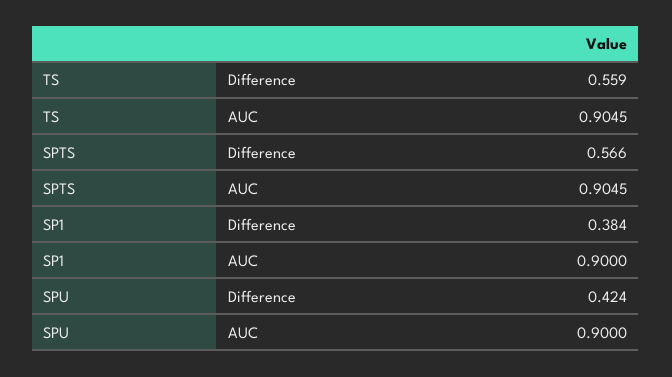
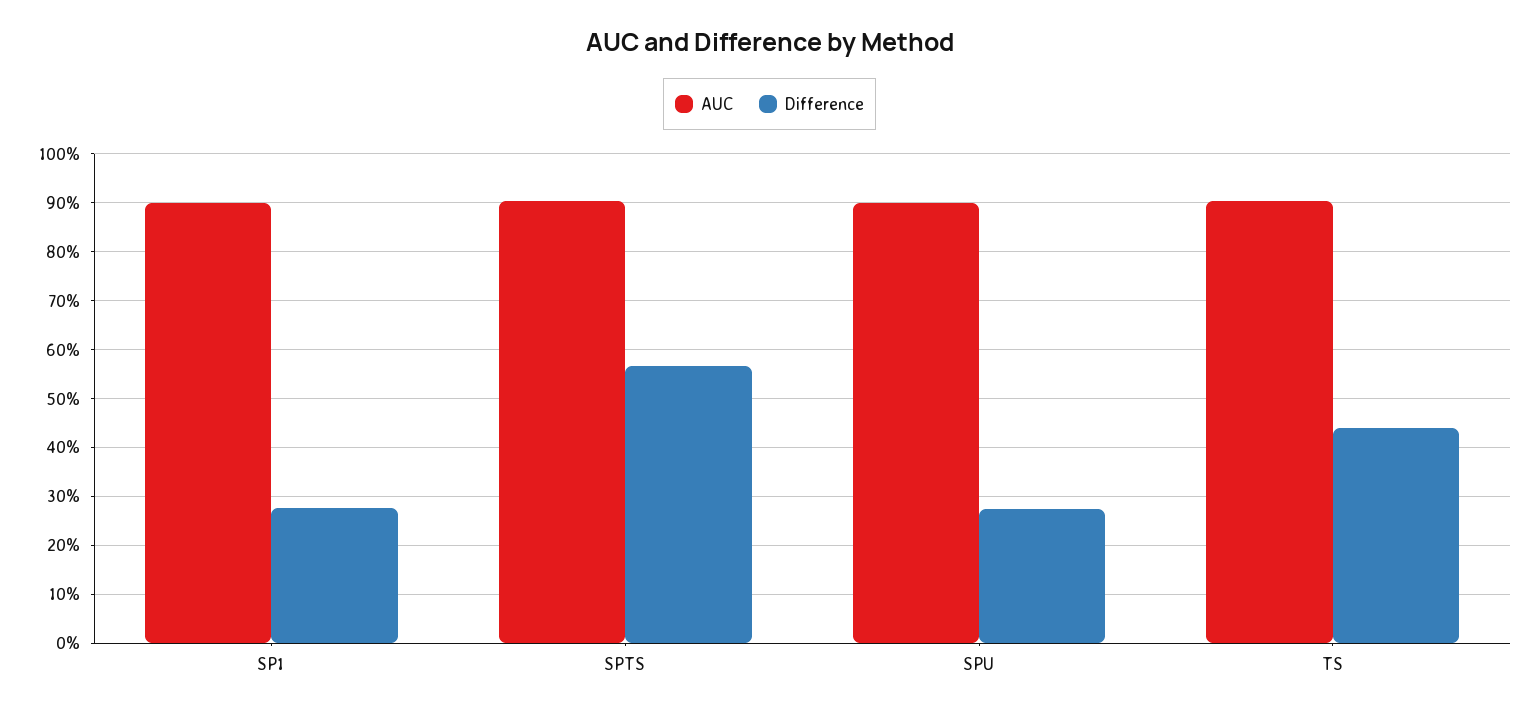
  {
    "Difference": {
-     "TS": 0.559,
+     "TS": 0.44,
      "SPTS": 0.566,
-     "SP1": 0.384,
+     "SP1": 0.28,
-     "SPU": 0.424
+     "SPU": 0.28
    },
    "AUC": {
      "TS": 0.9045,
      "SPTS": 0.9045,
      "SP1": 0.9,
      "SPU": 0.9
    }
  }

